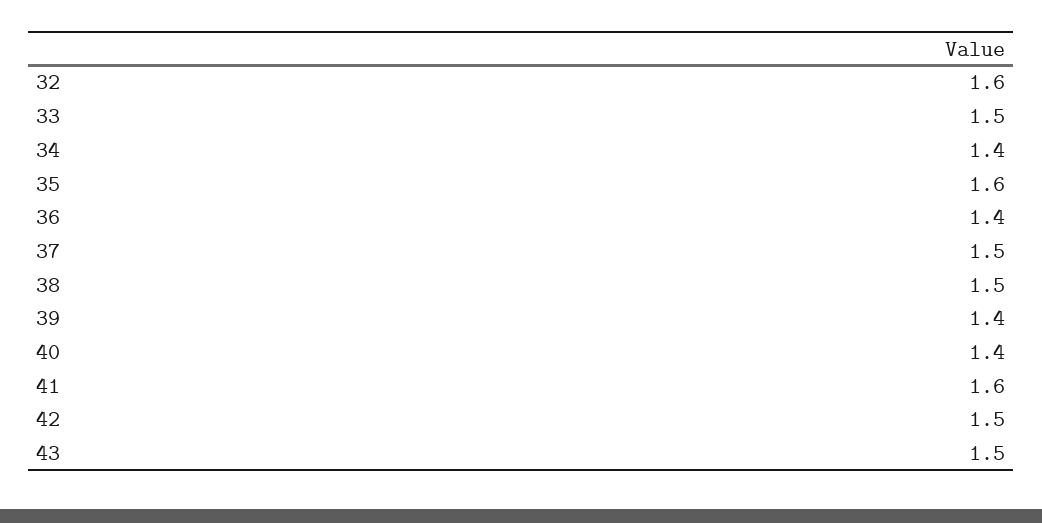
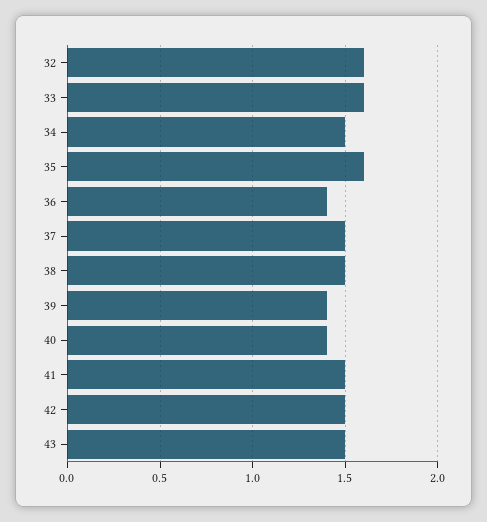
  {
    "32": 1.6,
-   "33": 1.5,
+   "33": 1.6,
-   "34": 1.4,
+   "34": 1.5,
    "35": 1.6,
    "36": 1.4,
    "37": 1.5,
    "38": 1.5,
    "39": 1.4,
    "40": 1.4,
-   "41": 1.6,
+   "41": 1.5,
    "42": 1.5,
    "43": 1.5
  }

